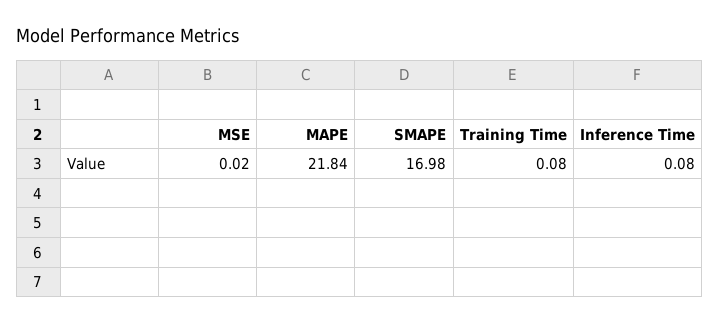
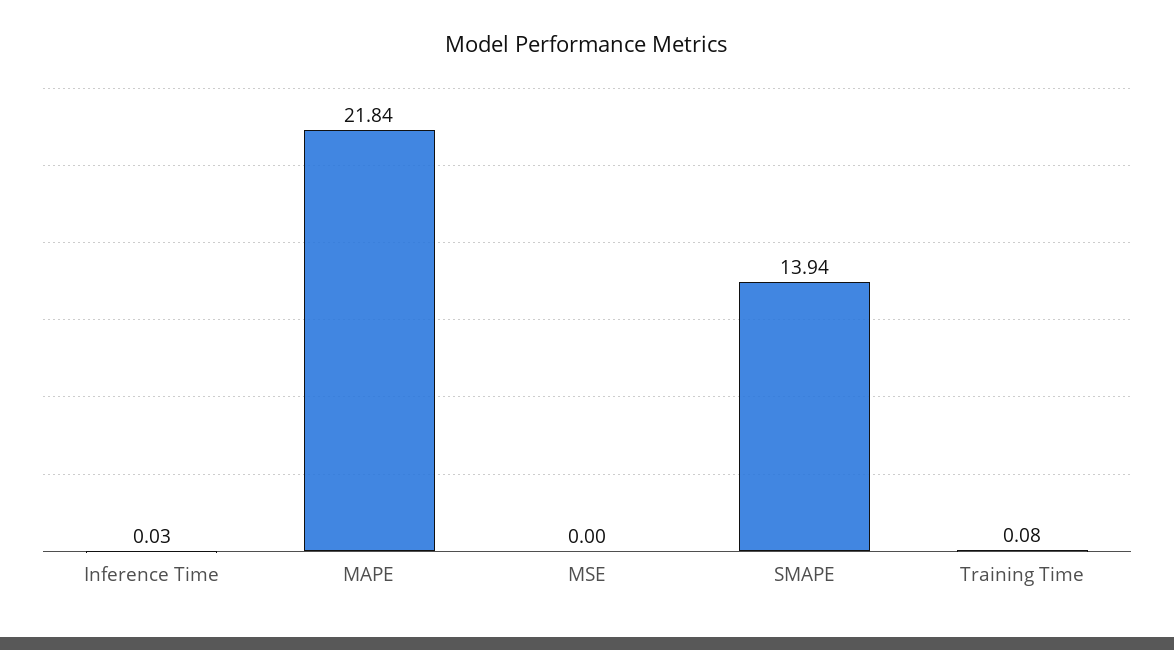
  {
-   "MSE": 0.02,
+   "MSE": 0,
    "MAPE": 21.84,
-   "SMAPE": 16.98,
+   "SMAPE": 13.94,
    "Training Time": 0.08,
-   "Inference Time": 0.08
+   "Inference Time": 0.03
  }

